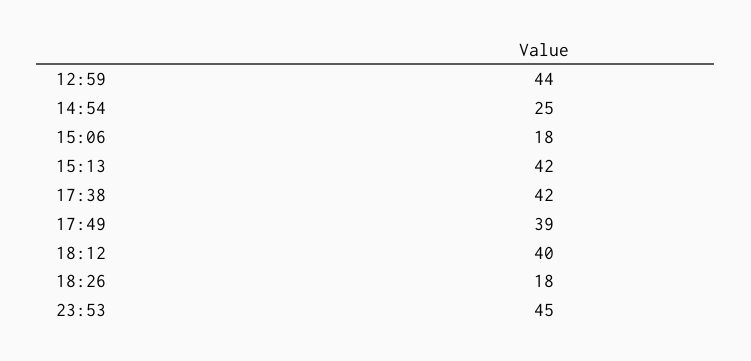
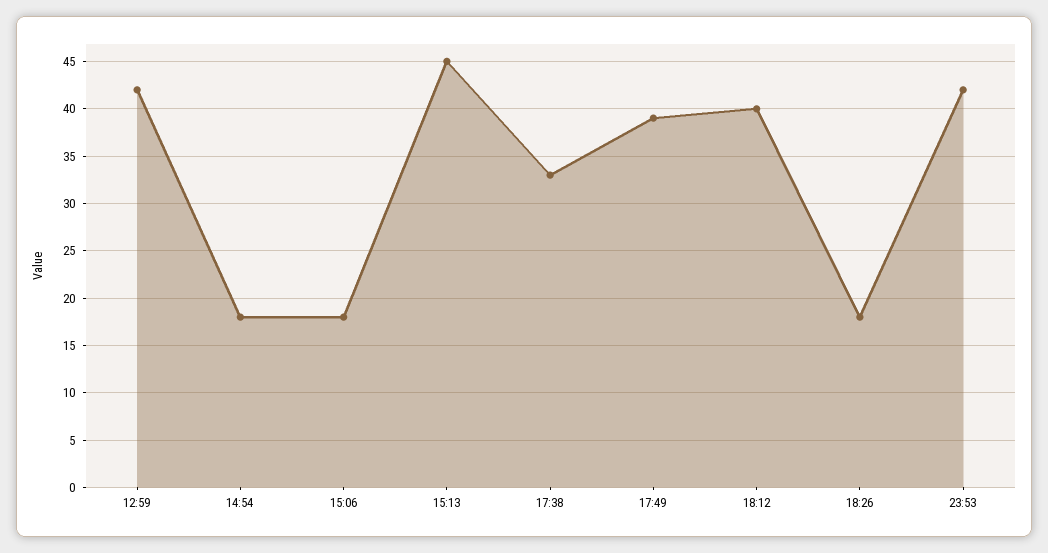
  {
-   "12:59": 44,
+   "12:59": 42,
-   "14:54": 25,
+   "14:54": 18,
    "15:06": 18,
-   "15:13": 42,
+   "15:13": 45,
-   "17:38": 42,
+   "17:38": 33,
    "17:49": 39,
    "18:12": 40,
    "18:26": 18,
-   "23:53": 45
+   "23:53": 42
  }

